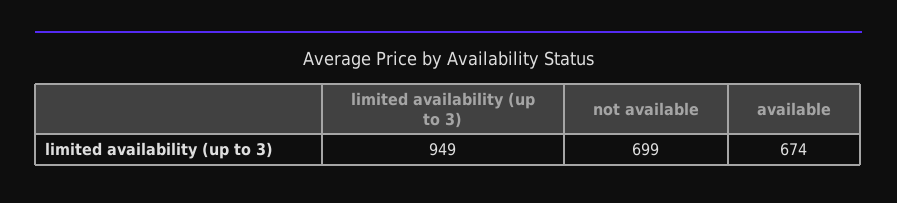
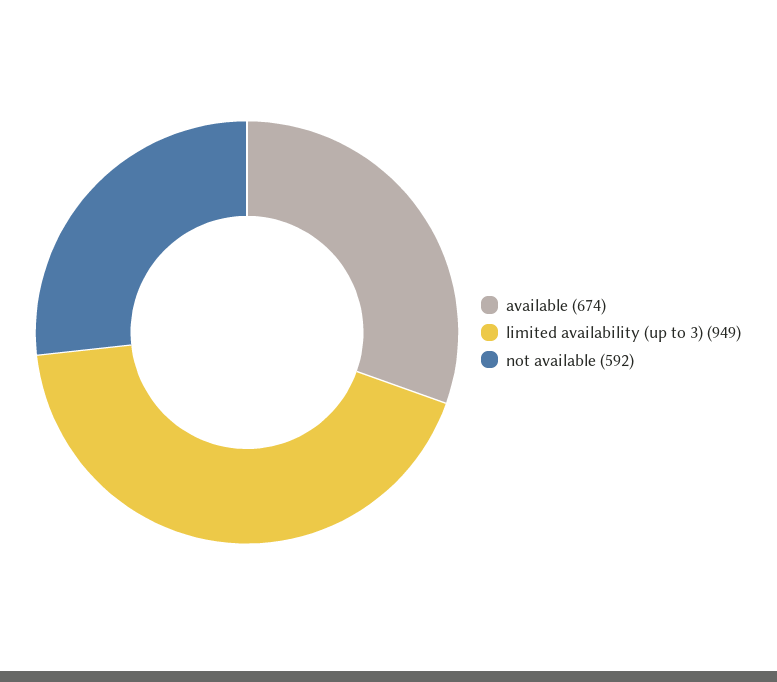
  {
    "limited availability (up to 3)": 949,
-   "not available": 699,
+   "not available": 592,
    "available": 674
  }

